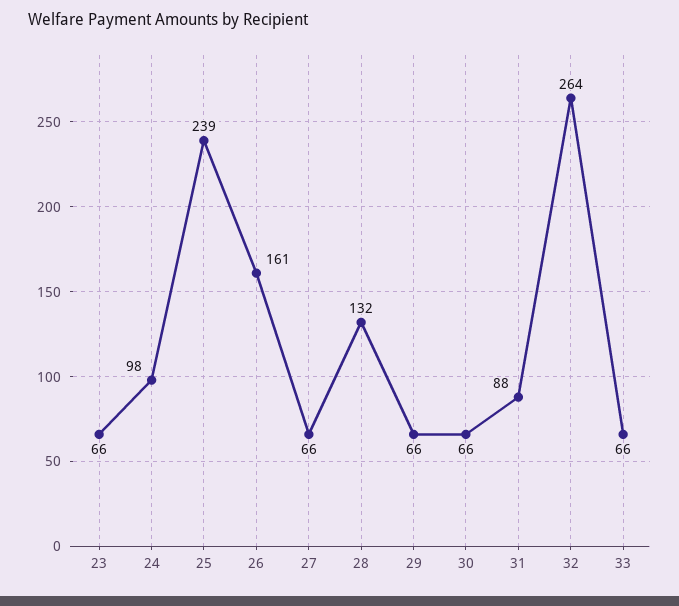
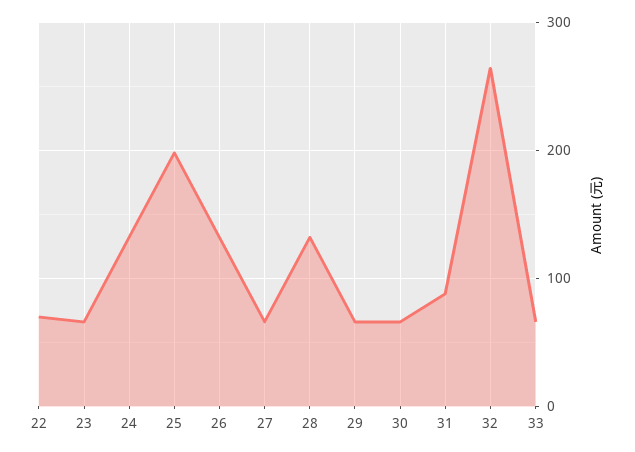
  {
    "23": 66,
-   "24": 98,
+   "24": 130,
-   "25": 239,
+   "25": 200,
-   "26": 161,
+   "26": 130,
    "27": 66,
    "28": 132,
    "29": 66,
    "30": 66,
    "31": 88,
    "32": 264,
-   "33": 66
+   "33": 66,
+   "22": 70
  }

